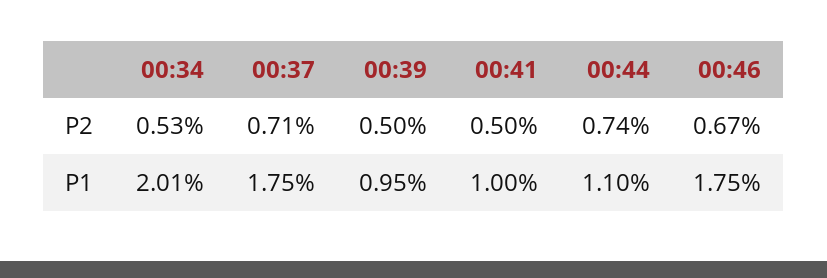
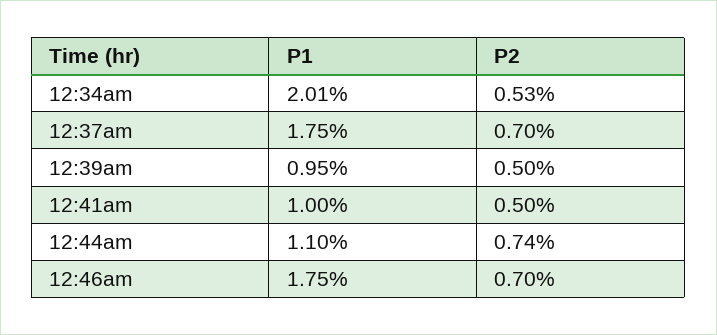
  {
    "00:34": {
      "P2": 0.53,
      "P1": 2.01
    },
    "00:37": {
-     "P2": 0.71,
+     "P2": 0.7,
      "P1": 1.75
    },
    "00:39": {
      "P2": 0.5,
      "P1": 0.95
    },
    "00:41": {
      "P2": 0.5,
      "P1": 1
    },
    "00:44": {
      "P2": 0.74,
      "P1": 1.1
    },
    "00:46": {
-     "P2": 0.67,
+     "P2": 0.7,
      "P1": 1.75
    }
  }

